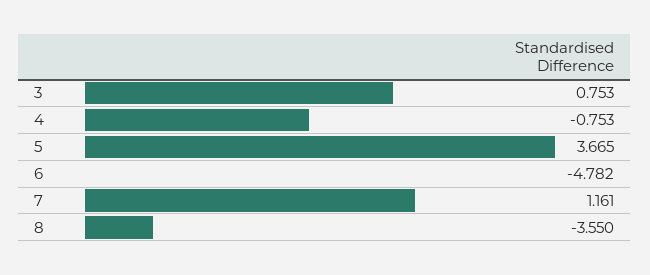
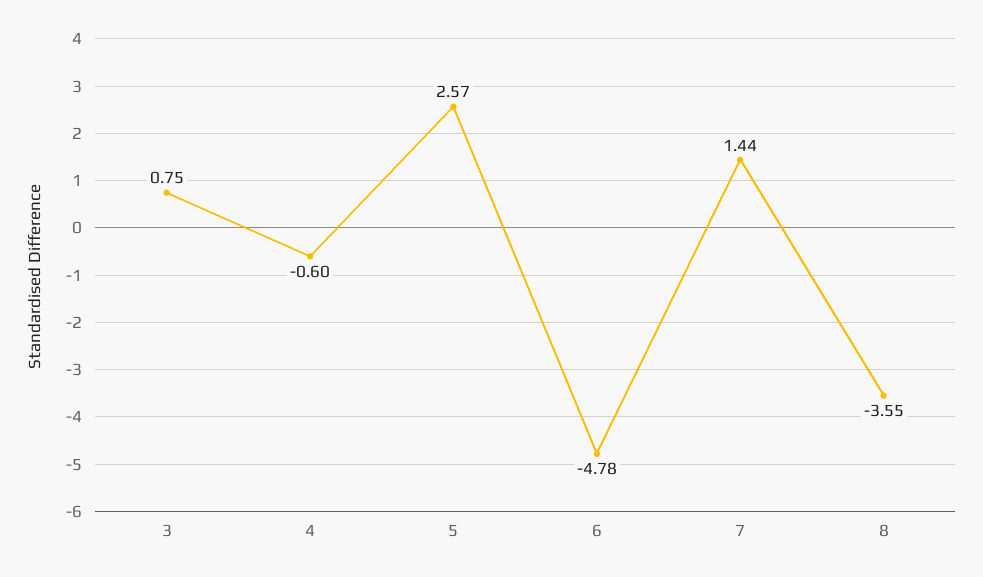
  {
    "3": 0.753,
-   "4": -0.753,
+   "4": -0.6,
-   "5": 3.665,
+   "5": 2.57,
    "6": -4.782,
-   "7": 1.161,
+   "7": 1.44,
    "8": -3.55
  }

